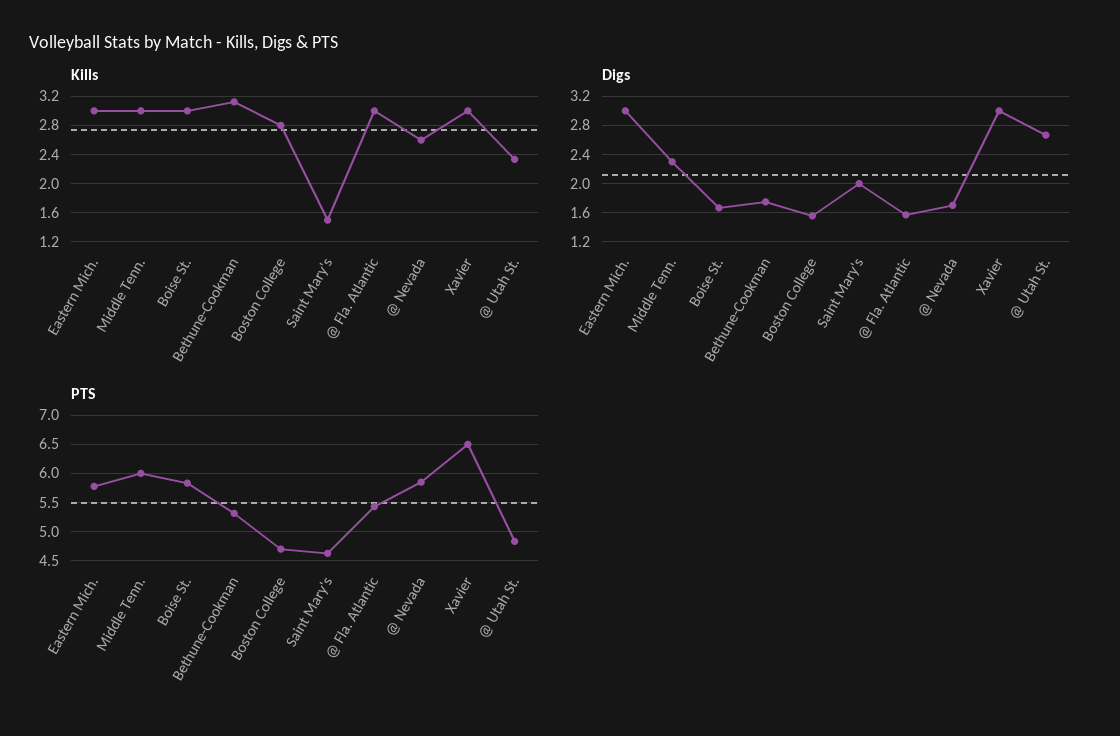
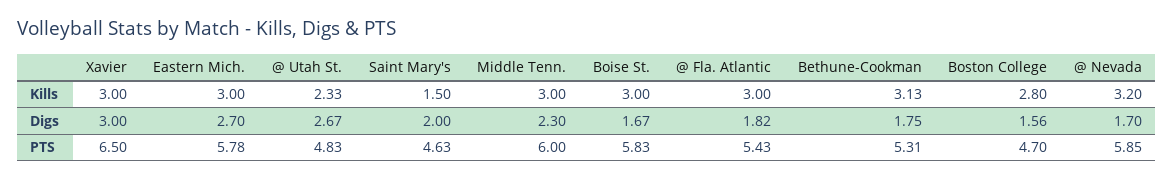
  {
    "Kills": {
      "Eastern Mich.": 3,
      "Middle Tenn.": 3,
      "Boise St.": 3,
      "Bethune-Cookman": 3.13,
      "Boston College": 2.8,
      "Saint Mary's": 1.5,
      "@ Fla. Atlantic": 3,
-     "@ Nevada": 2.6,
+     "@ Nevada": 3.2,
      "Xavier": 3,
      "@ Utah St.": 2.33
    },
    "Digs": {
-     "Eastern Mich.": 3,
+     "Eastern Mich.": 2.7,
      "Middle Tenn.": 2.3,
      "Boise St.": 1.67,
      "Bethune-Cookman": 1.75,
      "Boston College": 1.56,
      "Saint Mary's": 2,
-     "@ Fla. Atlantic": 1.6,
+     "@ Fla. Atlantic": 1.82,
      "@ Nevada": 1.7,
      "Xavier": 3,
      "@ Utah St.": 2.67
    },
    "PTS": {
      "Eastern Mich.": 5.78,
      "Middle Tenn.": 6,
      "Boise St.": 5.83,
      "Bethune-Cookman": 5.31,
      "Boston College": 4.7,
      "Saint Mary's": 4.63,
      "@ Fla. Atlantic": 5.43,
      "@ Nevada": 5.85,
      "Xavier": 6.5,
      "@ Utah St.": 4.83
    }
  }

